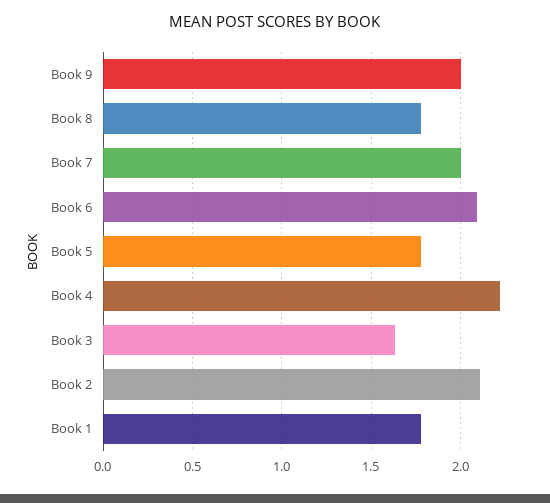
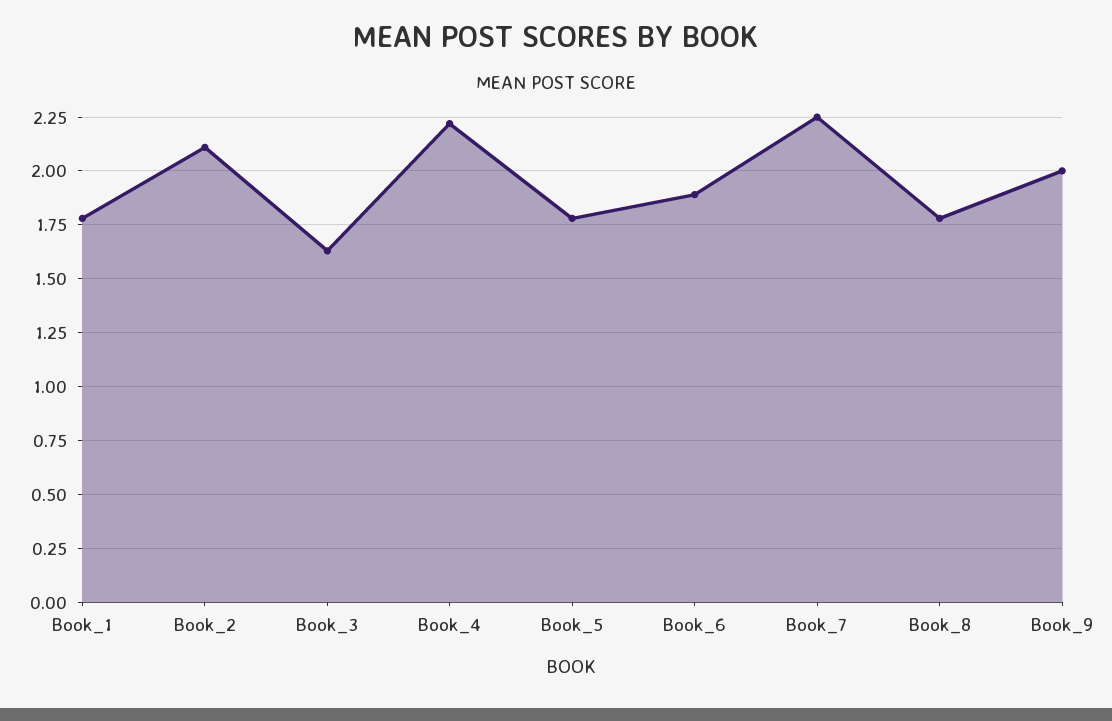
  {
    "Book 9": 2,
    "Book 8": 1.8,
-   "Book 7": 2,
+   "Book 7": 2.25,
-   "Book 6": 2.1,
+   "Book 6": 1.9,
    "Book 5": 1.8,
    "Book 4": 2.2,
    "Book 3": 1.65,
    "Book 2": 2.1,
    "Book 1": 1.8
  }

